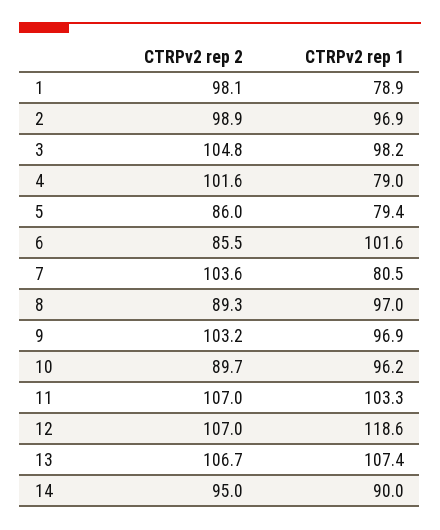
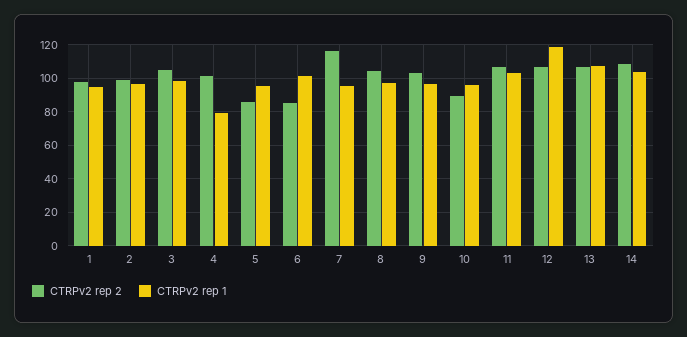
  {
    "CTRPv2 rep 2": {
      "1": 98.1,
      "2": 98.9,
      "3": 104.8,
      "4": 101.6,
      "5": 86,
      "6": 85.5,
-     "7": 103.6,
+     "7": 115,
-     "8": 89.3,
+     "8": 105,
      "9": 103.2,
      "10": 89.7,
      "11": 107,
      "12": 107,
      "13": 106.7,
-     "14": 95
+     "14": 110
    },
    "CTRPv2 rep 1": {
-     "1": 78.9,
+     "1": 95,
      "2": 96.9,
      "3": 98.2,
      "4": 79,
-     "5": 79.4,
+     "5": 95,
      "6": 101.6,
-     "7": 80.5,
+     "7": 95,
      "8": 97,
      "9": 96.9,
      "10": 96.2,
      "11": 103.3,
      "12": 118.6,
      "13": 107.4,
-     "14": 90
+     "14": 105
    }
  }

